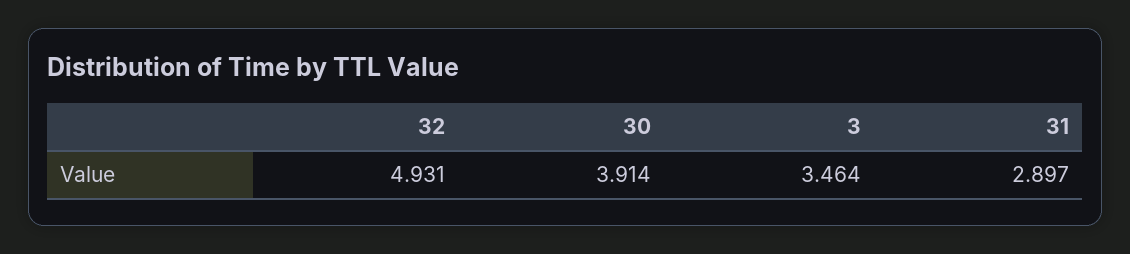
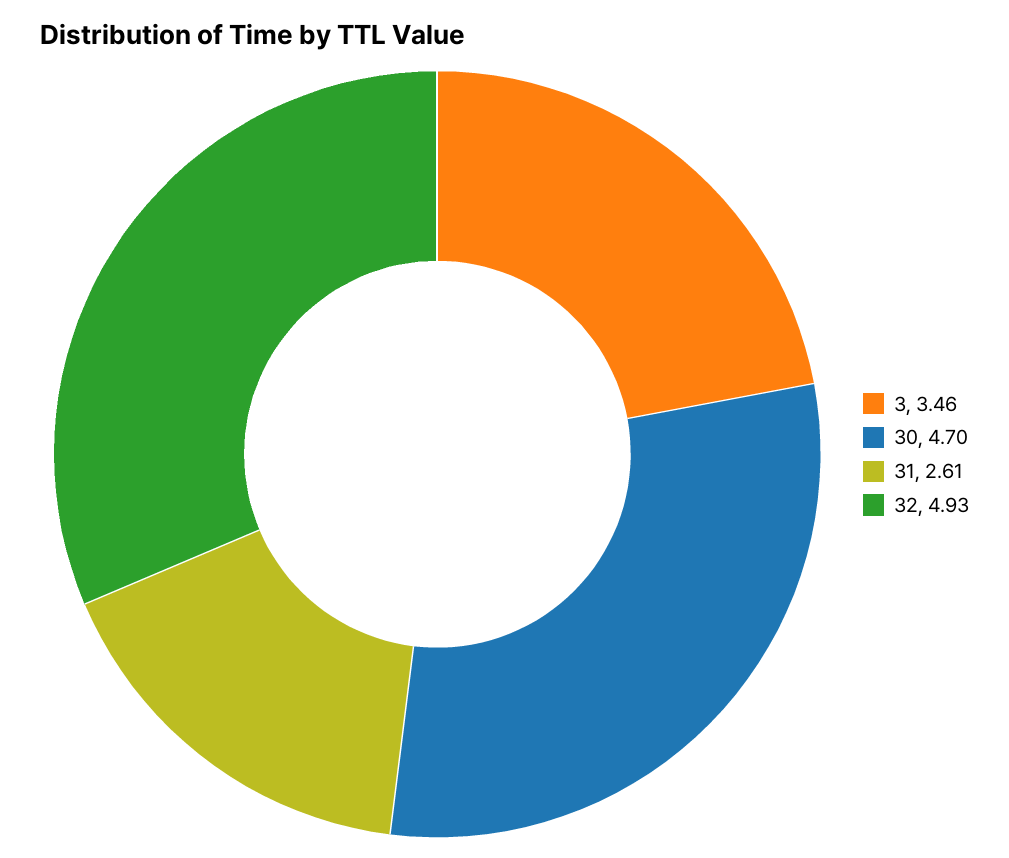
  {
    "32": 4.931,
-   "30": 3.914,
+   "30": 4.7,
    "3": 3.464,
-   "31": 2.897
+   "31": 2.61
  }

